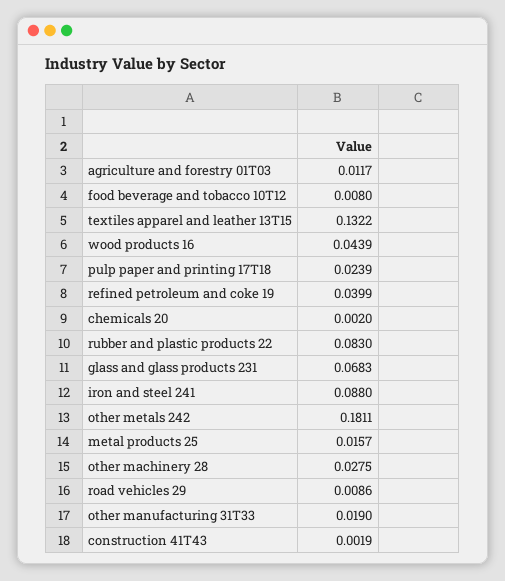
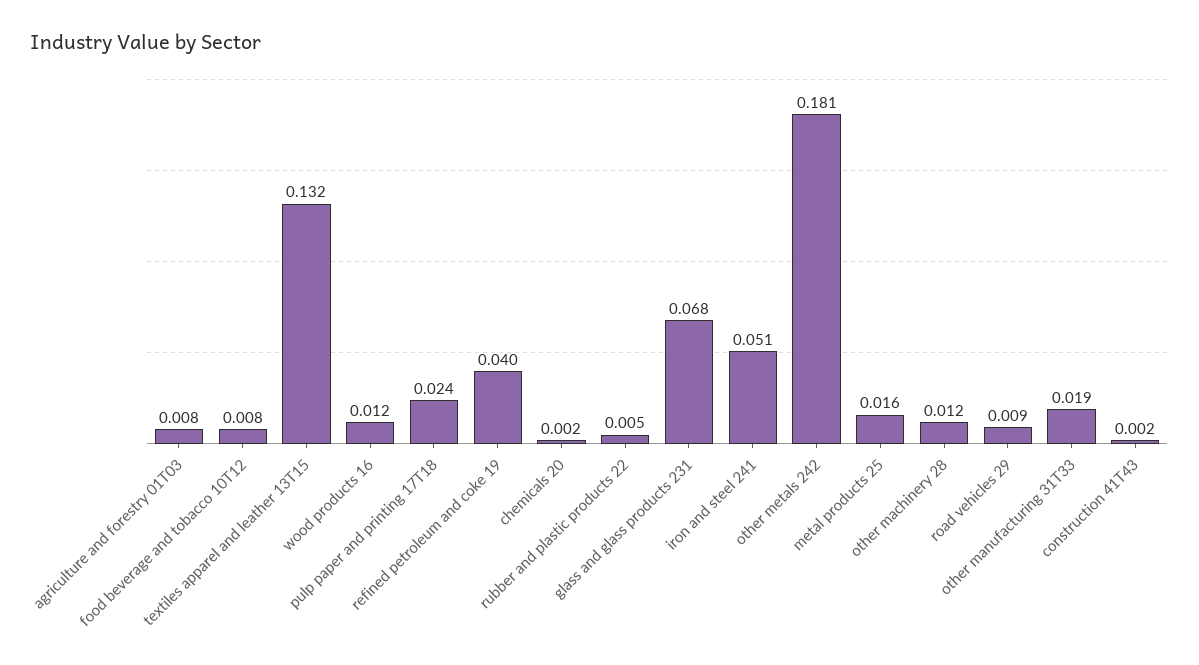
  {
-   "agriculture and forestry 01T03": 0.0117,
+   "agriculture and forestry 01T03": 0.008,
    "food beverage and tobacco 10T12": 0.008,
    "textiles apparel and leather 13T15": 0.1322,
-   "wood products 16": 0.0439,
+   "wood products 16": 0.012,
    "pulp paper and printing 17T18": 0.0239,
    "refined petroleum and coke 19": 0.0399,
    "chemicals 20": 0.002,
-   "rubber and plastic products 22": 0.083,
+   "rubber and plastic products 22": 0.005,
    "glass and glass products 231": 0.0683,
-   "iron and steel 241": 0.088,
+   "iron and steel 241": 0.051,
    "other metals 242": 0.1811,
    "metal products 25": 0.0157,
-   "other machinery 28": 0.0275,
+   "other machinery 28": 0.012,
    "road vehicles 29": 0.0086,
    "other manufacturing 31T33": 0.019,
    "construction 41T43": 0.0019
  }

